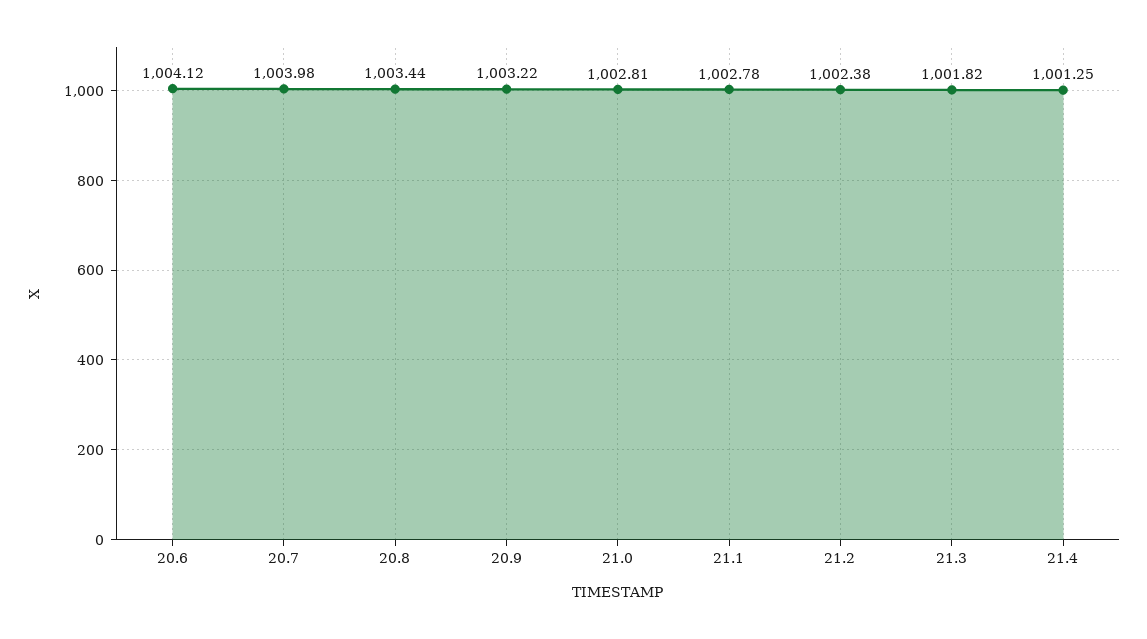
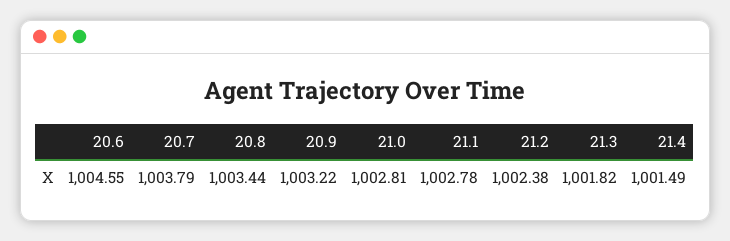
  {
-   "20.6": 1004.12,
+   "20.6": 1004.55,
-   "20.7": 1003.98,
+   "20.7": 1003.79,
    "20.8": 1003.44,
    "20.9": 1003.22,
    "21.0": 1002.81,
    "21.1": 1002.78,
    "21.2": 1002.38,
    "21.3": 1001.82,
-   "21.4": 1001.25
+   "21.4": 1001.49
  }

